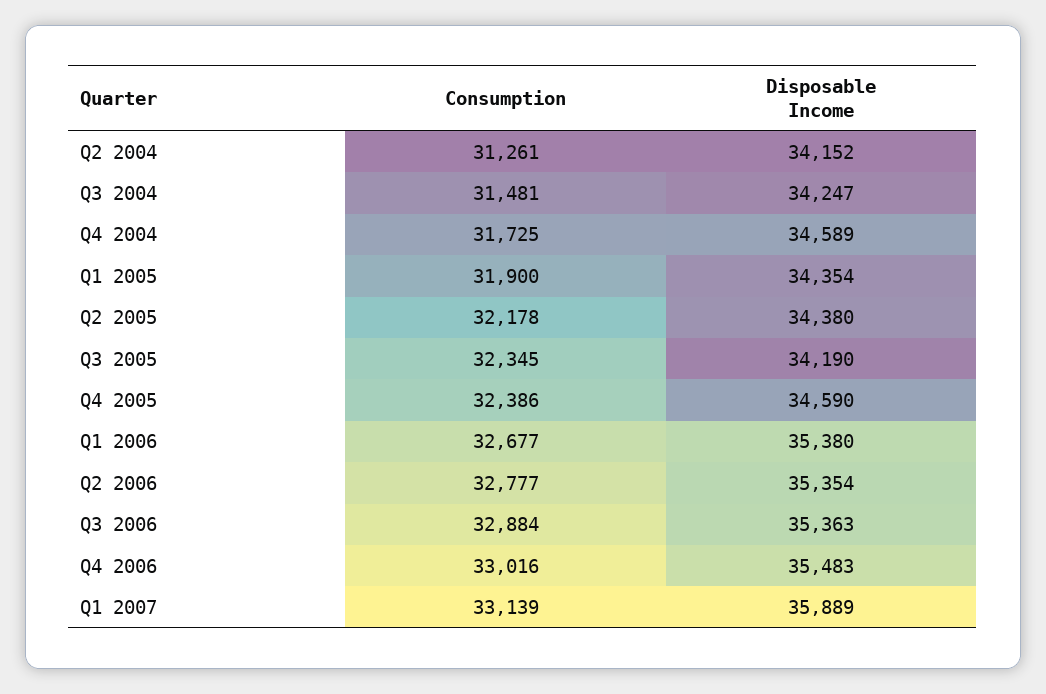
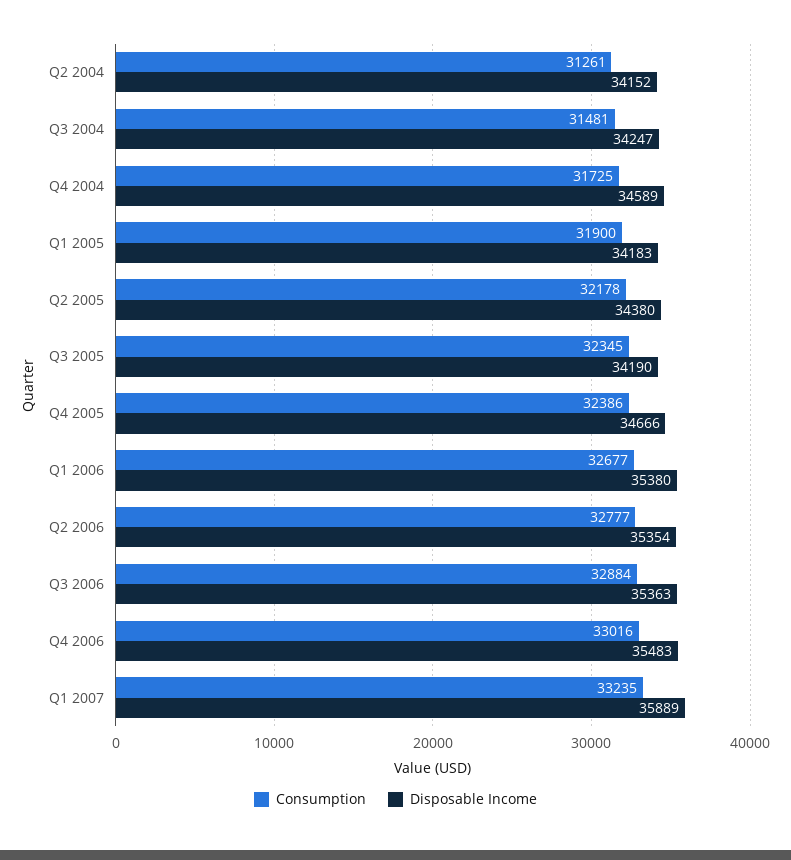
  {
    "Consumption": {
      "Q2 2004": 31261,
      "Q3 2004": 31481,
      "Q4 2004": 31725,
      "Q1 2005": 31900,
      "Q2 2005": 32178,
      "Q3 2005": 32345,
      "Q4 2005": 32386,
      "Q1 2006": 32677,
      "Q2 2006": 32777,
      "Q3 2006": 32884,
      "Q4 2006": 33016,
-     "Q1 2007": 33139
+     "Q1 2007": 33235
    },
    "Disposable Income": {
      "Q2 2004": 34152,
      "Q3 2004": 34247,
      "Q4 2004": 34589,
-     "Q1 2005": 34354,
+     "Q1 2005": 34183,
      "Q2 2005": 34380,
      "Q3 2005": 34190,
-     "Q4 2005": 34590,
+     "Q4 2005": 34666,
      "Q1 2006": 35380,
      "Q2 2006": 35354,
      "Q3 2006": 35363,
      "Q4 2006": 35483,
      "Q1 2007": 35889
    }
  }

